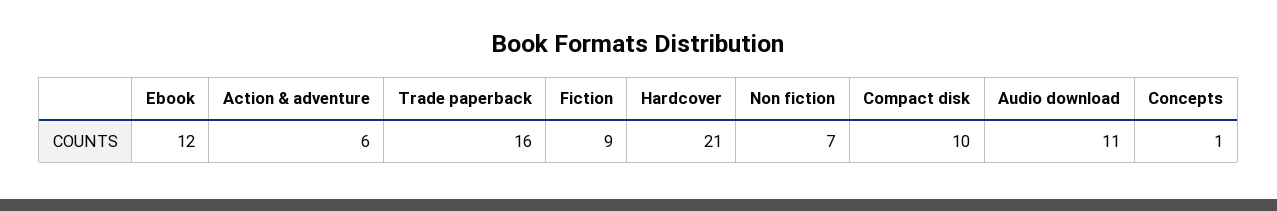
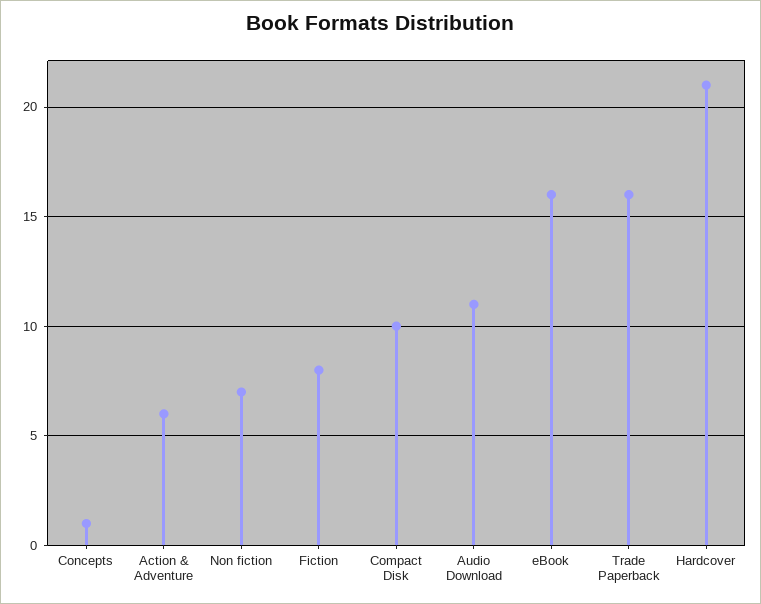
  {
-   "Ebook": 12,
+   "Ebook": 16,
    "Action & adventure": 6,
    "Trade paperback": 16,
-   "Fiction": 9,
+   "Fiction": 8,
    "Hardcover": 21,
    "Non fiction": 7,
    "Compact disk": 10,
    "Audio download": 11,
    "Concepts": 1
  }

